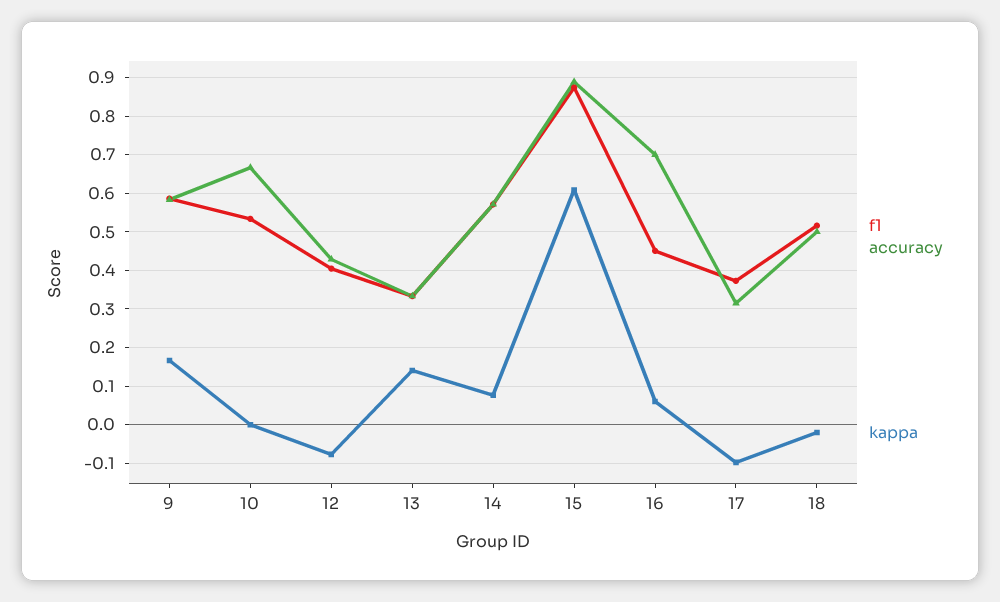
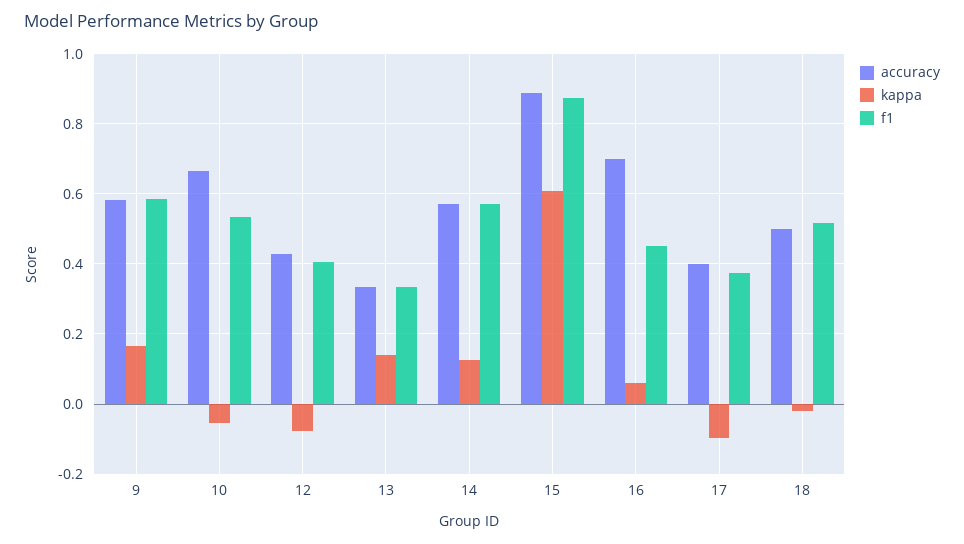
  {
    "f1": {
      "9": 0.58,
      "10": 0.54,
      "12": 0.4,
      "13": 0.34,
      "14": 0.58,
      "15": 0.88,
      "16": 0.46,
      "17": 0.38,
      "18": 0.52
    },
    "accuracy": {
      "9": 0.58,
      "10": 0.66,
      "12": 0.42,
      "13": 0.34,
      "14": 0.58,
      "15": 0.88,
      "16": 0.7,
-     "17": 0.32,
+     "17": 0.4,
      "18": 0.5
    },
    "kappa": {
      "9": 0.16,
-     "10": 0,
+     "10": -0.06,
      "12": -0.08,
      "13": 0.14,
-     "14": 0.08,
+     "14": 0.12,
      "15": 0.6,
      "16": 0.06,
      "17": -0.1,
      "18": -0.02
    }
  }

